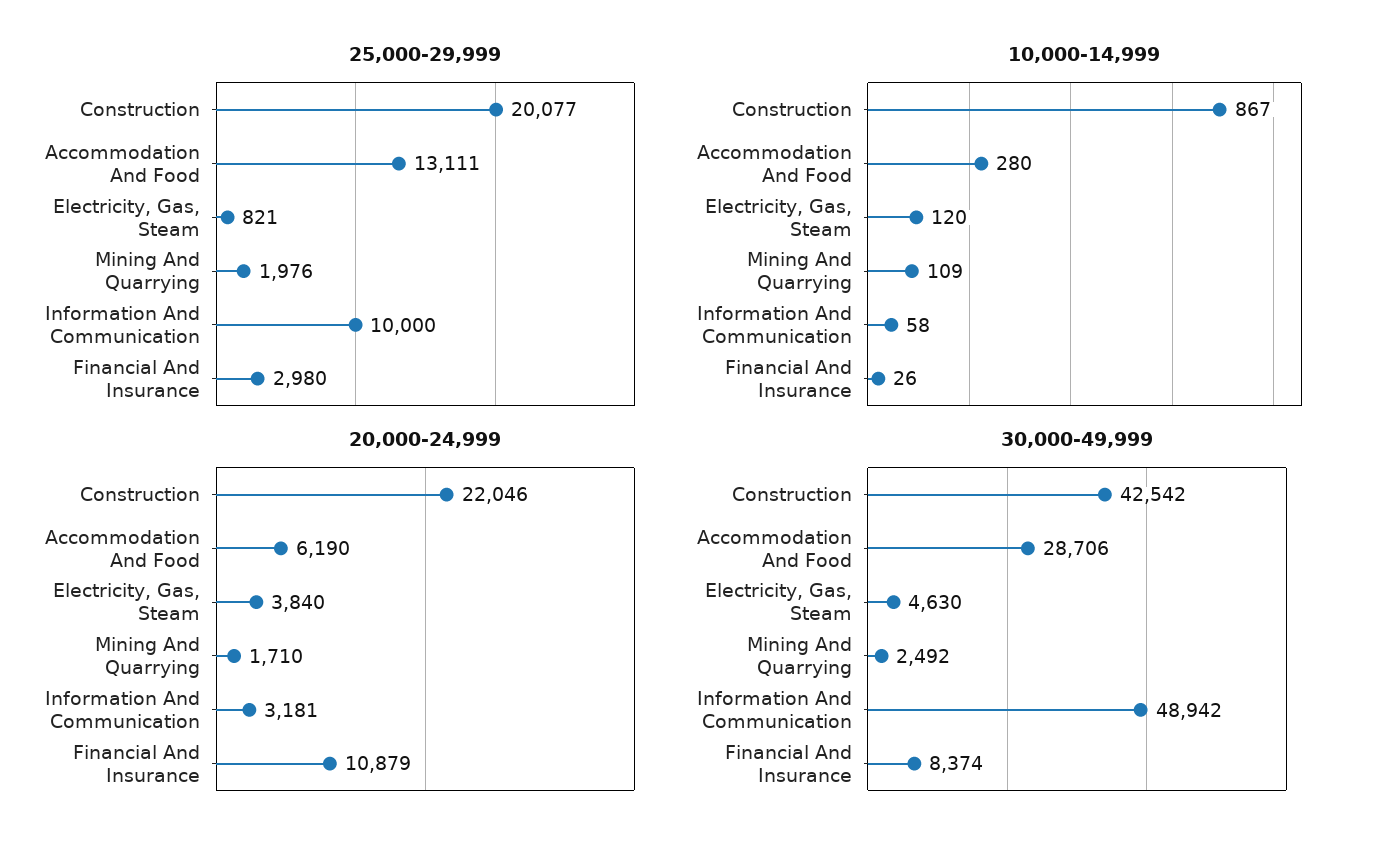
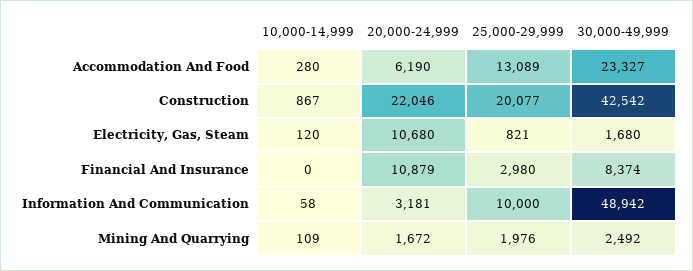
  {
    "25,000-29,999": {
      "Construction": 20077,
-     "Accommodation And Food": 13111,
+     "Accommodation And Food": 13089,
      "Electricity, Gas, Steam": 821,
      "Mining And Quarrying": 1976,
      "Information And Communication": 10000,
      "Financial And Insurance": 2980
    },
    "10,000-14,999": {
      "Construction": 867,
      "Accommodation And Food": 280,
      "Electricity, Gas, Steam": 120,
      "Mining And Quarrying": 109,
      "Information And Communication": 58,
-     "Financial And Insurance": 26
+     "Financial And Insurance": 0
    },
    "20,000-24,999": {
      "Construction": 22046,
      "Accommodation And Food": 6190,
-     "Electricity, Gas, Steam": 3840,
+     "Electricity, Gas, Steam": 10680,
-     "Mining And Quarrying": 1710,
+     "Mining And Quarrying": 1672,
      "Information And Communication": 3181,
      "Financial And Insurance": 10879
    },
    "30,000-49,999": {
      "Construction": 42542,
-     "Accommodation And Food": 28706,
+     "Accommodation And Food": 23327,
-     "Electricity, Gas, Steam": 4630,
+     "Electricity, Gas, Steam": 1680,
      "Mining And Quarrying": 2492,
      "Information And Communication": 48942,
      "Financial And Insurance": 8374
    }
  }

